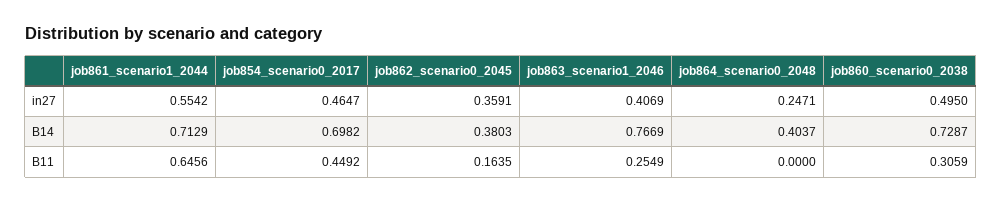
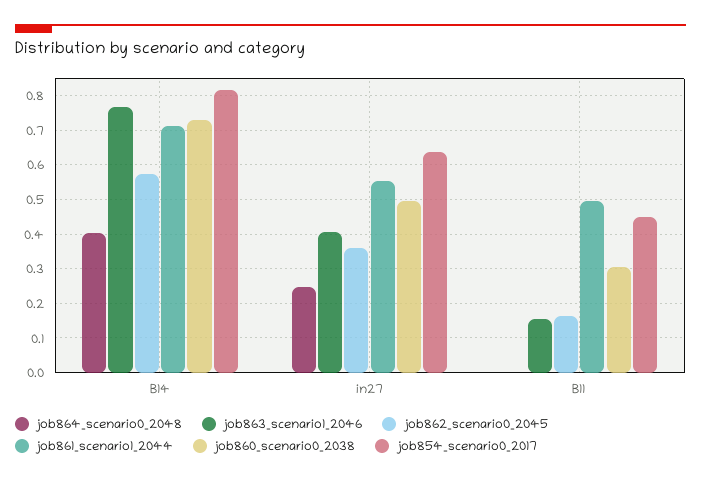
  {
    "job861_scenario1_2044": {
      "in27": 0.5542,
      "B14": 0.7129,
-     "B11": 0.6456
+     "B11": 0.5
    },
    "job854_scenario0_2017": {
-     "in27": 0.4647,
+     "in27": 0.64,
-     "B14": 0.6982,
+     "B14": 0.82,
      "B11": 0.4492
    },
    "job862_scenario0_2045": {
      "in27": 0.3591,
-     "B14": 0.3803,
+     "B14": 0.58,
      "B11": 0.1635
    },
    "job863_scenario1_2046": {
      "in27": 0.4069,
      "B14": 0.7669,
-     "B11": 0.2549
+     "B11": 0.16
    },
    "job864_scenario0_2048": {
      "in27": 0.2471,
      "B14": 0.4037,
      "B11": 0
    },
    "job860_scenario0_2038": {
      "in27": 0.495,
      "B14": 0.7287,
      "B11": 0.3059
    }
  }

